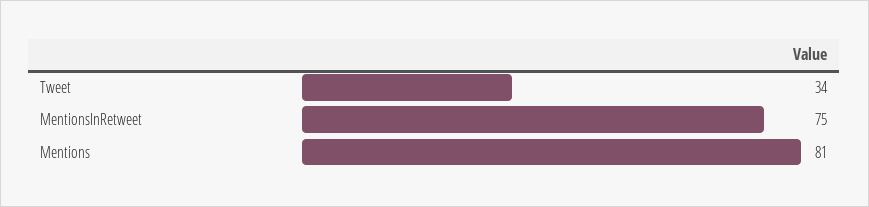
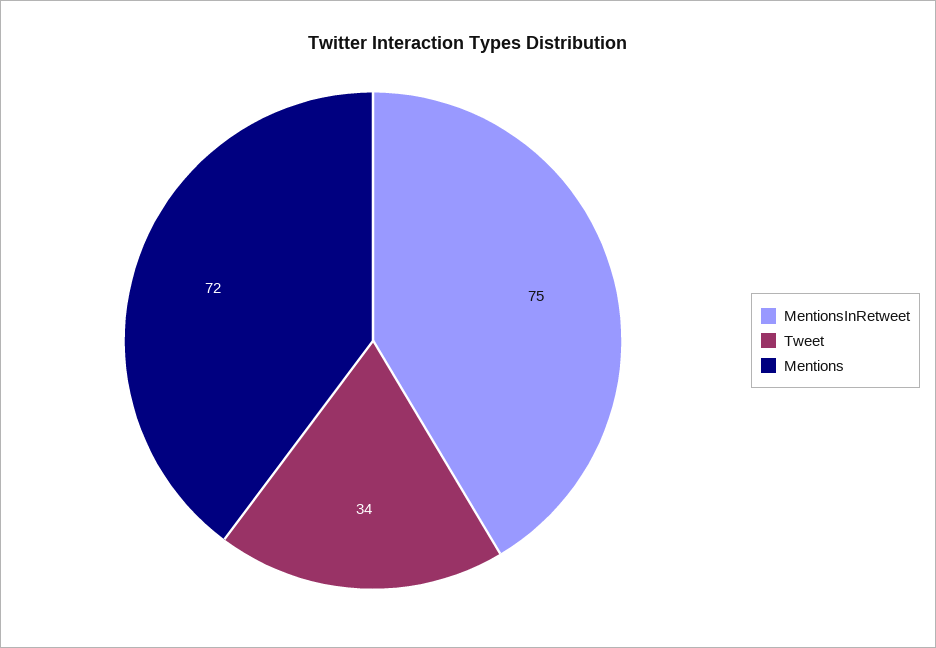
  {
    "Tweet": 34,
    "MentionsInRetweet": 75,
-   "Mentions": 81
+   "Mentions": 72
  }

